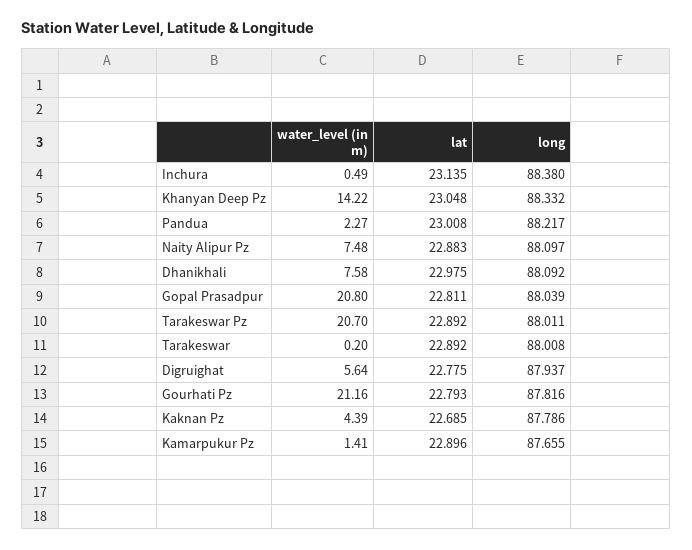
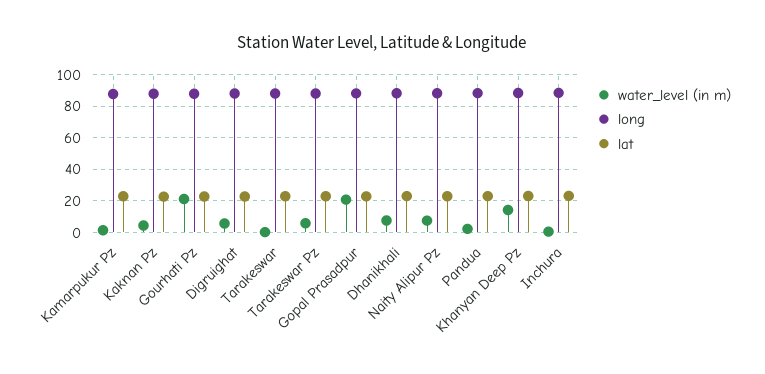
  {
    "water_level (in m)": {
      "Inchura": 0.49,
      "Khanyan Deep Pz": 14.22,
      "Pandua": 2.27,
      "Naity Alipur Pz": 7.48,
      "Dhanikhali": 7.58,
      "Gopal Prasadpur": 20.8,
-     "Tarakeswar Pz": 20.7,
+     "Tarakeswar Pz": 5,
      "Tarakeswar": 0.2,
      "Digruighat": 5.64,
      "Gourhati Pz": 21.16,
      "Kaknan Pz": 4.39,
      "Kamarpukur Pz": 1.41
    },
    "lat": {
      "Inchura": 23.135,
      "Khanyan Deep Pz": 23.048,
      "Pandua": 23.008,
      "Naity Alipur Pz": 22.883,
      "Dhanikhali": 22.975,
      "Gopal Prasadpur": 22.811,
      "Tarakeswar Pz": 22.892,
      "Tarakeswar": 22.892,
      "Digruighat": 22.775,
      "Gourhati Pz": 22.793,
      "Kaknan Pz": 22.685,
      "Kamarpukur Pz": 22.896
    },
    "long": {
      "Inchura": 88.38,
      "Khanyan Deep Pz": 88.332,
      "Pandua": 88.217,
      "Naity Alipur Pz": 88.097,
      "Dhanikhali": 88.092,
      "Gopal Prasadpur": 88.039,
      "Tarakeswar Pz": 88.011,
      "Tarakeswar": 88.008,
      "Digruighat": 87.937,
      "Gourhati Pz": 87.816,
      "Kaknan Pz": 87.786,
      "Kamarpukur Pz": 87.655
    }
  }

